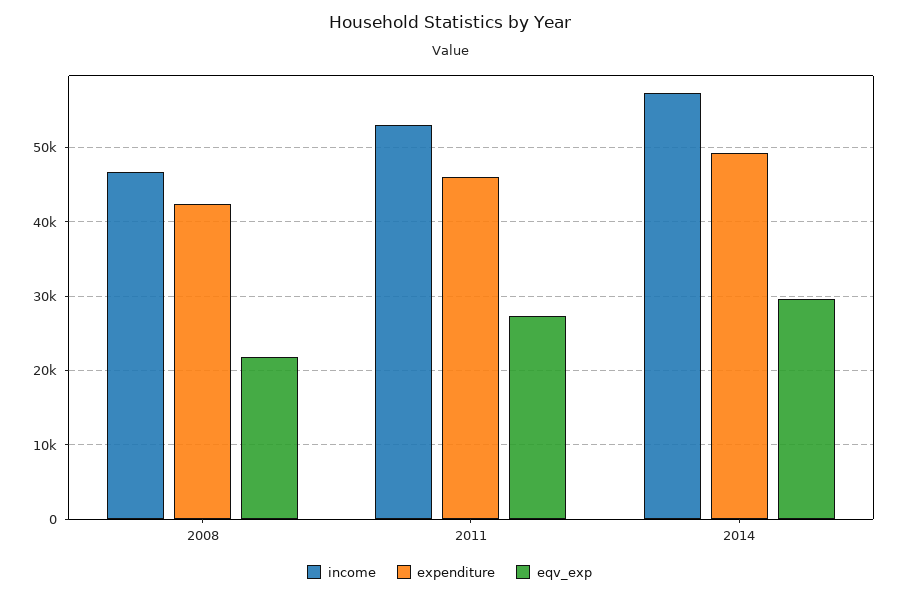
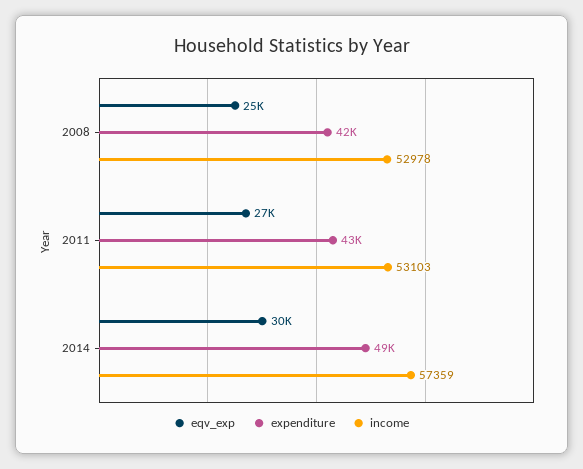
  {
    "income": {
-     "2008": 47000,
+     "2008": 52978,
      "2011": 53103,
      "2014": 57359
    },
    "expenditure": {
      "2008": 42000,
-     "2011": 46000,
+     "2011": 43000,
      "2014": 49000
    },
    "eqv_exp": {
-     "2008": 22000,
+     "2008": 25000,
      "2011": 27000,
      "2014": 30000
    }
  }

